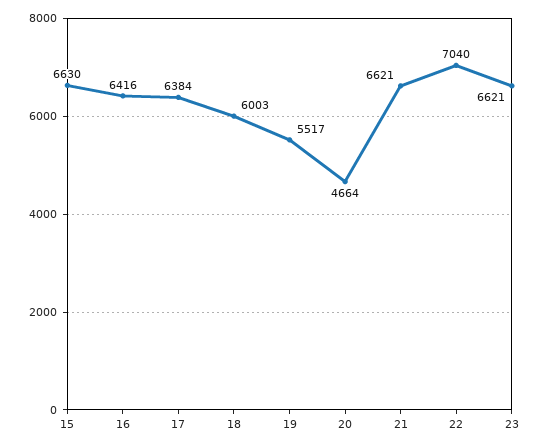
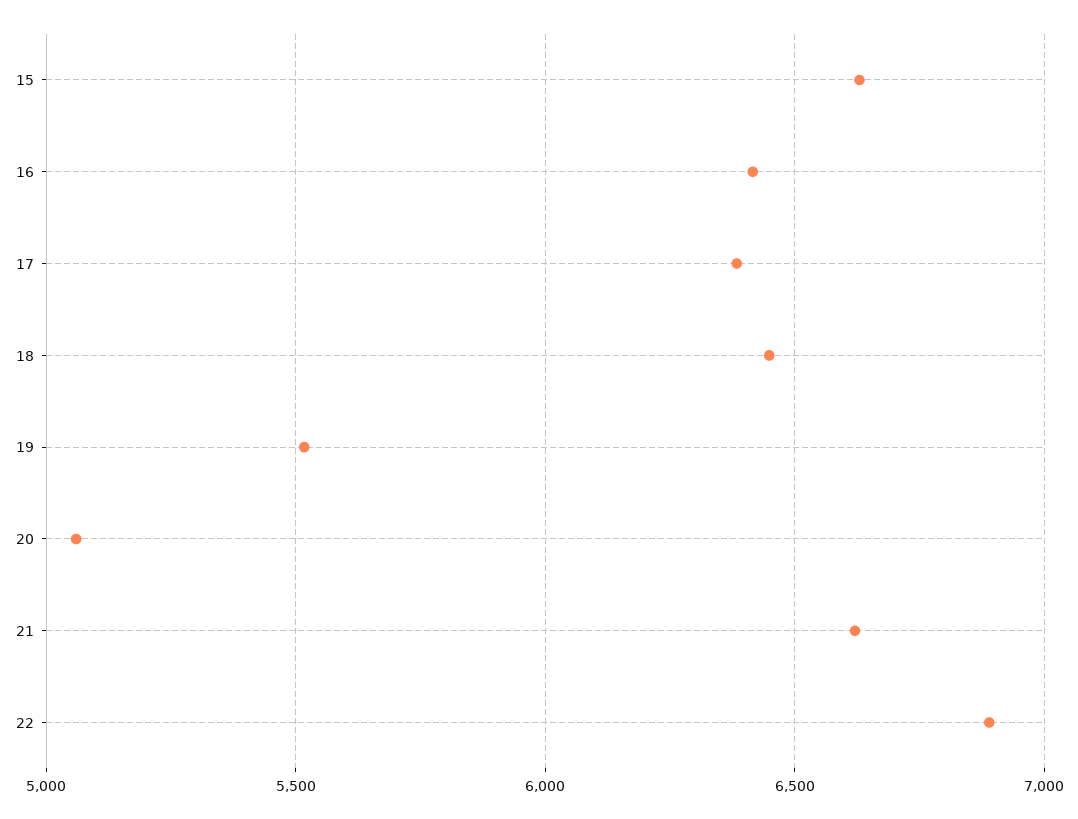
  {
    "15": 6630,
    "16": 6416,
    "17": 6384,
-   "18": 6003,
+   "18": 6450,
    "19": 5517,
-   "20": 4664,
+   "20": 5050,
    "21": 6621,
-   "22": 7040,
+   "22": 6900
-   "23": 6621
  }

